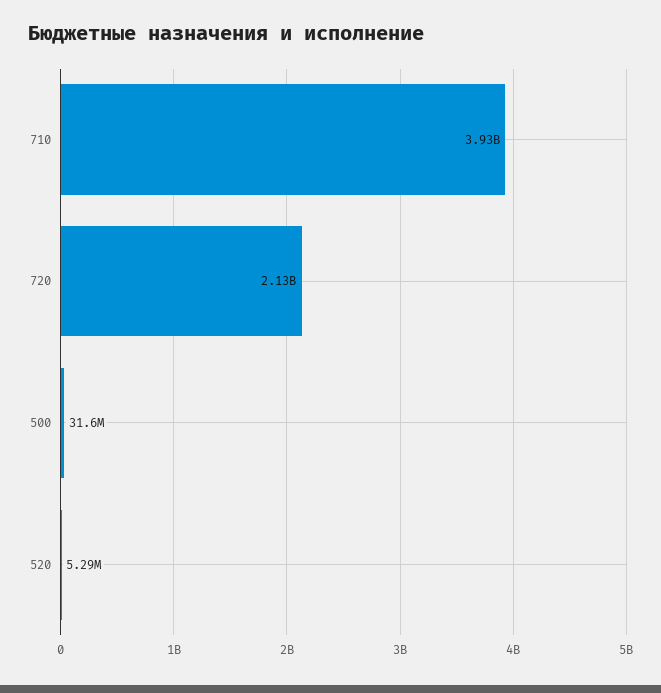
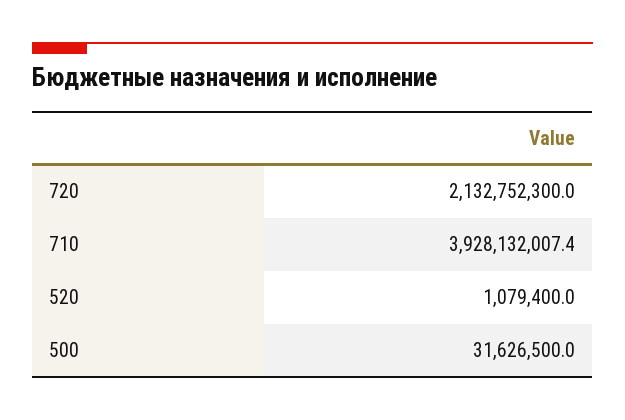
  {
    "710": 3928132007.4,
    "720": 2132752300,
    "500": 31626500,
-   "520": 5290000
+   "520": 1079400
  }

